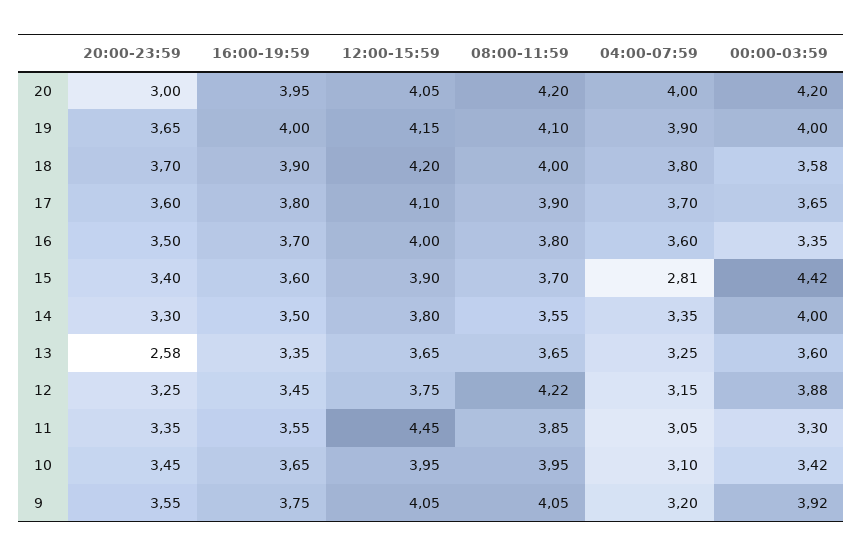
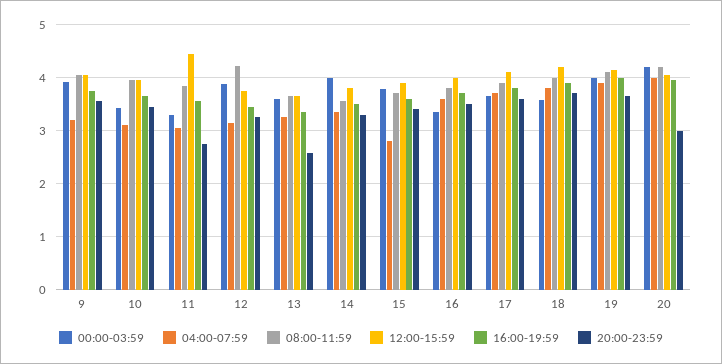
  {
    "20:00-23:59": {
      "20": 3,
      "19": 3.65,
      "18": 3.7,
      "17": 3.6,
      "16": 3.5,
      "15": 3.4,
      "14": 3.3,
      "13": 2.58,
      "12": 3.25,
-     "11": 3.35,
+     "11": 2.8,
      "10": 3.45,
      "9": 3.55
    },
    "16:00-19:59": {
      "20": 3.95,
      "19": 4,
      "18": 3.9,
      "17": 3.8,
      "16": 3.7,
      "15": 3.6,
      "14": 3.5,
      "13": 3.35,
      "12": 3.45,
      "11": 3.55,
      "10": 3.65,
      "9": 3.75
    },
    "12:00-15:59": {
      "20": 4.05,
      "19": 4.15,
      "18": 4.2,
      "17": 4.1,
      "16": 4,
      "15": 3.9,
      "14": 3.8,
      "13": 3.65,
      "12": 3.75,
      "11": 4.45,
      "10": 3.95,
      "9": 4.05
    },
    "08:00-11:59": {
      "20": 4.2,
      "19": 4.1,
      "18": 4,
      "17": 3.9,
      "16": 3.8,
      "15": 3.7,
      "14": 3.55,
      "13": 3.65,
      "12": 4.22,
      "11": 3.85,
      "10": 3.95,
      "9": 4.05
    },
    "04:00-07:59": {
      "20": 4,
      "19": 3.9,
      "18": 3.8,
      "17": 3.7,
      "16": 3.6,
      "15": 2.81,
      "14": 3.35,
      "13": 3.25,
      "12": 3.15,
      "11": 3.05,
      "10": 3.1,
      "9": 3.2
    },
    "00:00-03:59": {
      "20": 4.2,
      "19": 4,
      "18": 3.58,
      "17": 3.65,
      "16": 3.35,
-     "15": 4.42,
+     "15": 3.8,
      "14": 4,
      "13": 3.6,
      "12": 3.88,
      "11": 3.3,
      "10": 3.42,
      "9": 3.92
    }
  }

